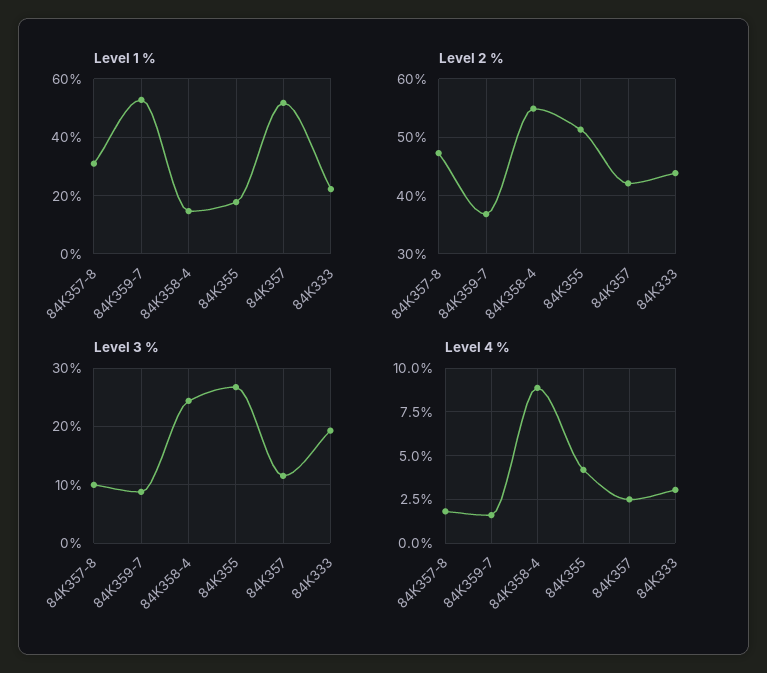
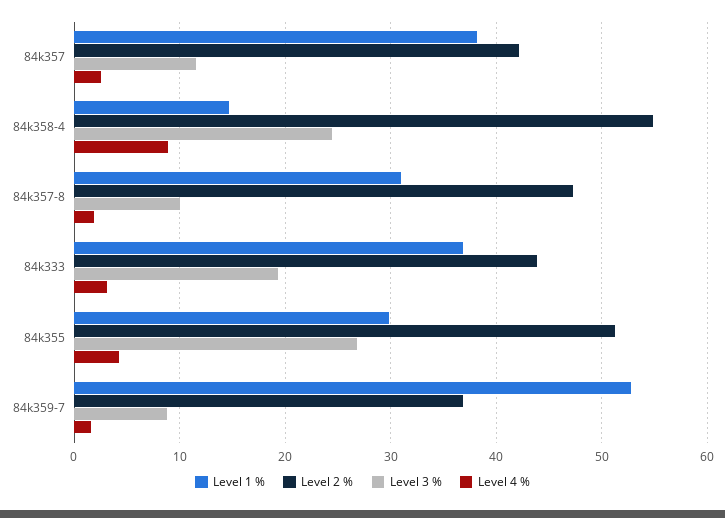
  {
    "Level 1 %": {
      "84K357-8": 31,
      "84K359-7": 53,
      "84K358-4": 15,
-     "84K355": 17.5,
+     "84K355": 30,
-     "84K357": 52.5,
+     "84K357": 38,
-     "84K333": 22.5
+     "84K333": 37
    },
    "Level 2 %": {
      "84K357-8": 47,
      "84K359-7": 37,
      "84K358-4": 55,
      "84K355": 51,
      "84K357": 42,
      "84K333": 44
    },
    "Level 3 %": {
      "84K357-8": 10,
      "84K359-7": 9,
      "84K358-4": 24,
      "84K355": 27,
      "84K357": 12,
      "84K333": 19
    },
    "Level 4 %": {
      "84K357-8": 2,
      "84K359-7": 1.5,
      "84K358-4": 9,
      "84K355": 4,
      "84K357": 2.5,
      "84K333": 3
    }
  }

